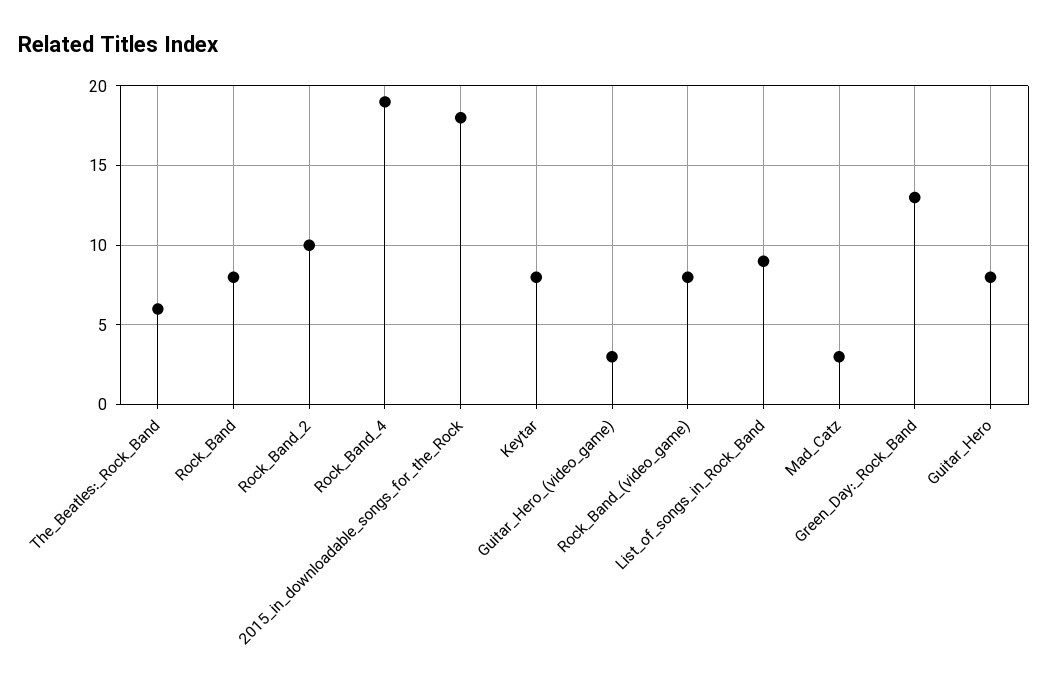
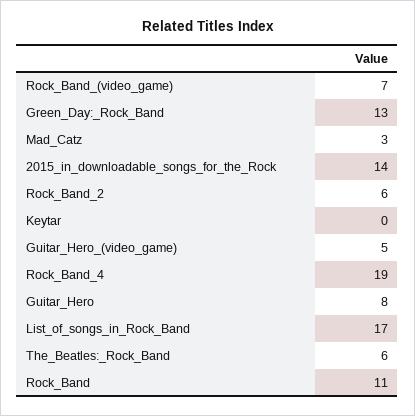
  {
    "The_Beatles:_Rock_Band": 6,
-   "Rock_Band": 8,
+   "Rock_Band": 11,
-   "Rock_Band_2": 10,
+   "Rock_Band_2": 6,
    "Rock_Band_4": 19,
-   "2015_in_downloadable_songs_for_the_Rock": 18,
+   "2015_in_downloadable_songs_for_the_Rock": 14,
-   "Keytar": 8,
+   "Keytar": 0,
-   "Guitar_Hero_(video_game)": 3,
+   "Guitar_Hero_(video_game)": 5,
-   "Rock_Band_(video_game)": 8,
+   "Rock_Band_(video_game)": 7,
-   "List_of_songs_in_Rock_Band": 9,
+   "List_of_songs_in_Rock_Band": 17,
    "Mad_Catz": 3,
    "Green_Day:_Rock_Band": 13,
    "Guitar_Hero": 8
  }

